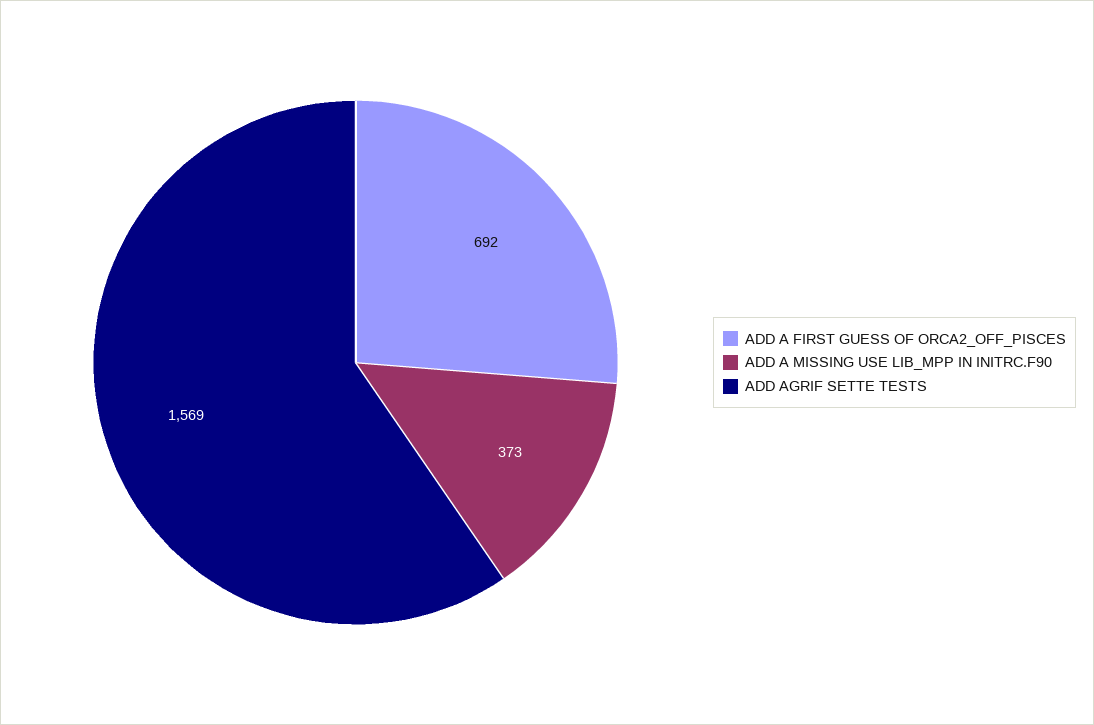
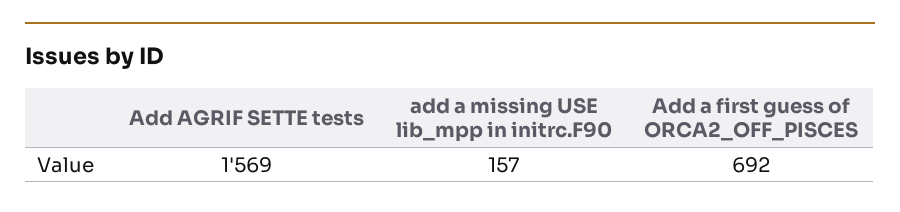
  {
    "ADD A FIRST GUESS OF ORCA2_OFF_PISCES": 692,
-   "ADD A MISSING USE LIB_MPP IN INITRC.F90": 373,
+   "ADD A MISSING USE LIB_MPP IN INITRC.F90": 157,
    "ADD AGRIF SETTE TESTS": 1569
  }

